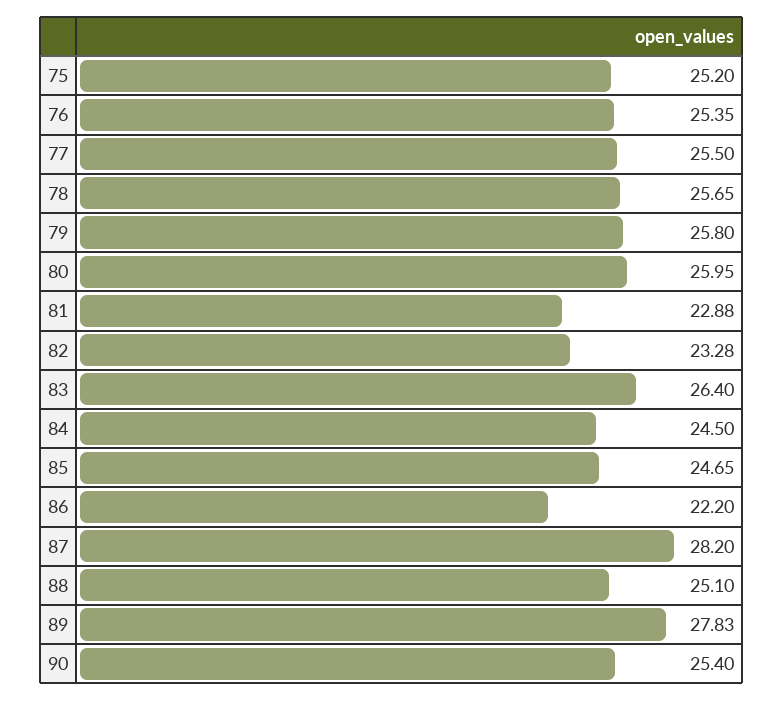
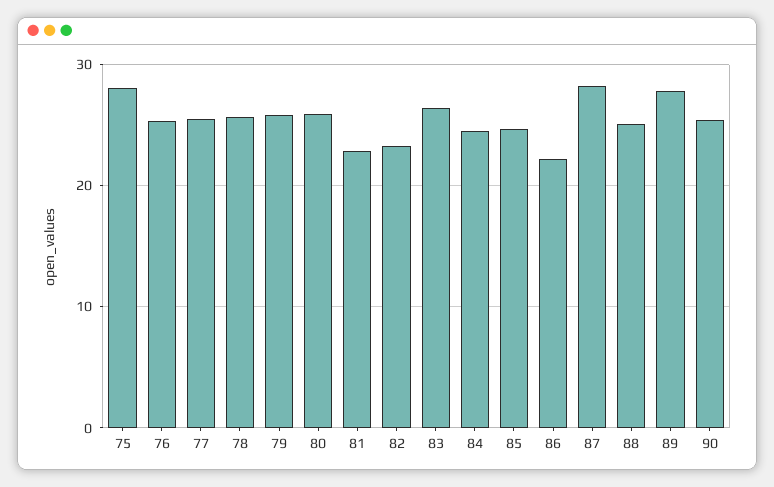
  {
-   "75": 25.2,
+   "75": 28,
    "76": 25.35,
    "77": 25.5,
    "78": 25.65,
    "79": 25.8,
    "80": 25.95,
    "81": 22.88,
    "82": 23.28,
    "83": 26.4,
    "84": 24.5,
    "85": 24.65,
    "86": 22.2,
    "87": 28.2,
    "88": 25.1,
    "89": 27.83,
    "90": 25.4
  }

